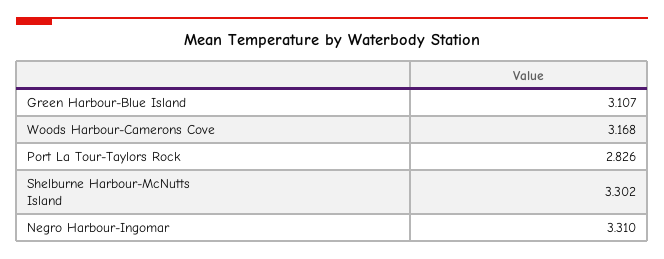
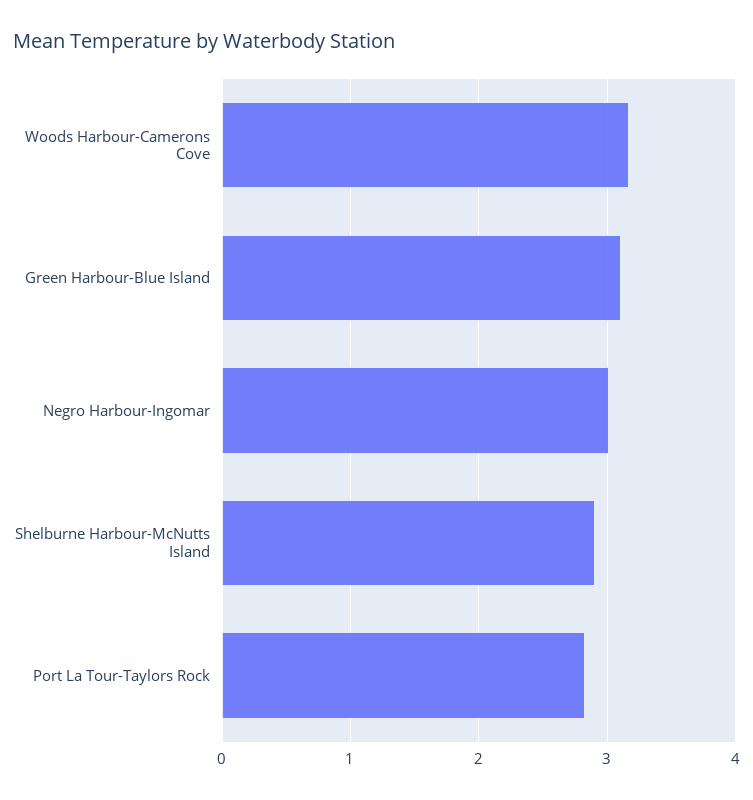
  {
    "Green Harbour-Blue Island": 3.107,
    "Woods Harbour-Camerons Cove": 3.168,
    "Port La Tour-Taylors Rock": 2.826,
-   "Shelburne Harbour-McNutts Island": 3.302,
+   "Shelburne Harbour-McNutts Island": 2.9,
-   "Negro Harbour-Ingomar": 3.31
+   "Negro Harbour-Ingomar": 3
  }

